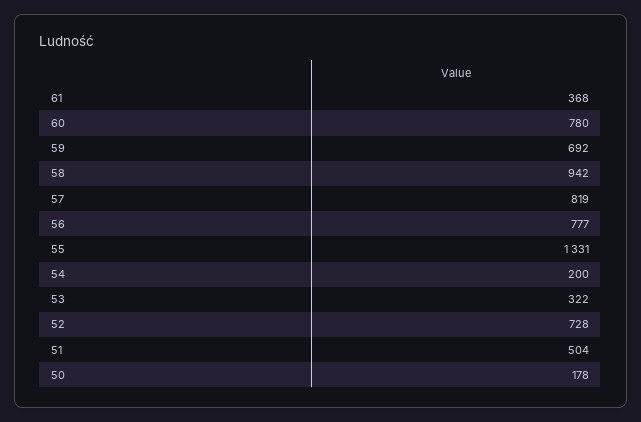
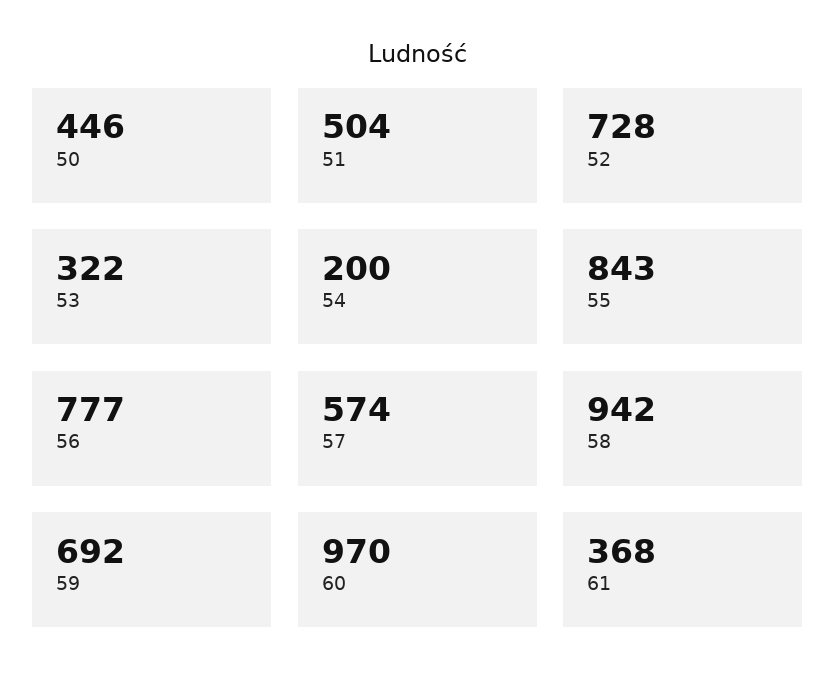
  {
    "61": 368,
-   "60": 780,
+   "60": 970,
    "59": 692,
    "58": 942,
-   "57": 819,
+   "57": 574,
    "56": 777,
-   "55": 1331,
+   "55": 843,
    "54": 200,
    "53": 322,
    "52": 728,
    "51": 504,
-   "50": 178
+   "50": 446
  }

